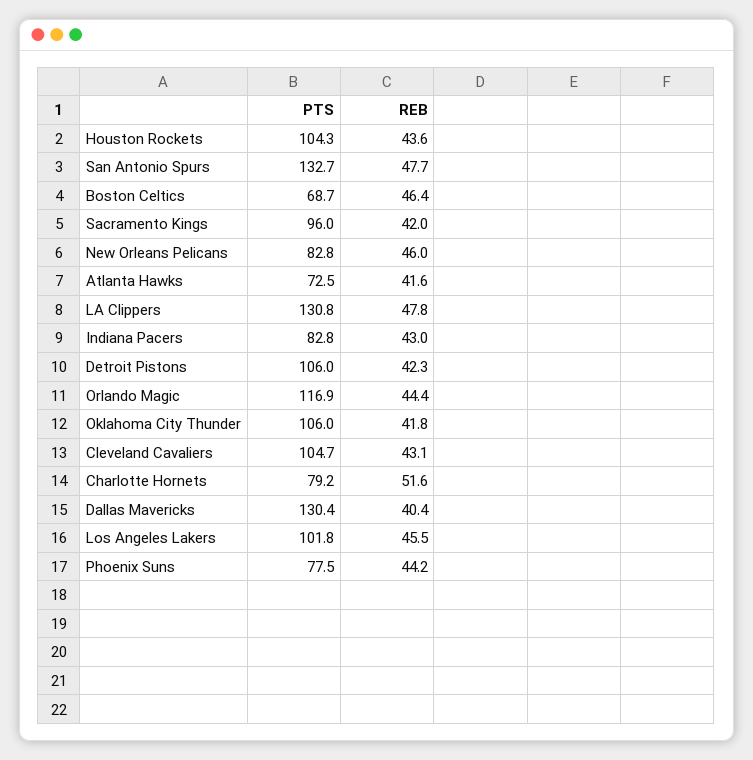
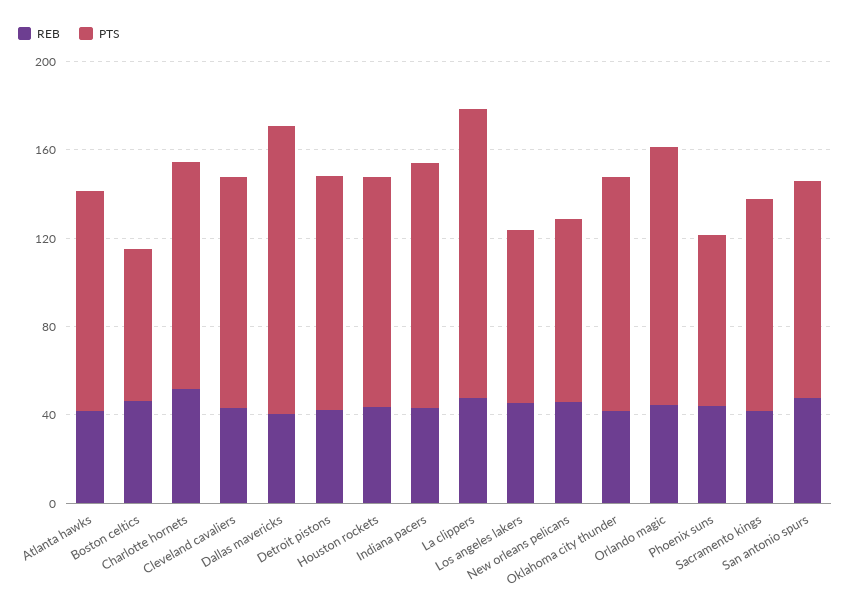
  {
    "PTS": {
      "Houston Rockets": 104.3,
-     "San Antonio Spurs": 132.7,
+     "San Antonio Spurs": 100,
      "Boston Celtics": 68.7,
      "Sacramento Kings": 96,
      "New Orleans Pelicans": 82.8,
-     "Atlanta Hawks": 72.5,
+     "Atlanta Hawks": 100,
      "LA Clippers": 130.8,
-     "Indiana Pacers": 82.8,
+     "Indiana Pacers": 110,
      "Detroit Pistons": 106,
      "Orlando Magic": 116.9,
      "Oklahoma City Thunder": 106,
      "Cleveland Cavaliers": 104.7,
-     "Charlotte Hornets": 79.2,
+     "Charlotte Hornets": 100,
      "Dallas Mavericks": 130.4,
-     "Los Angeles Lakers": 101.8,
+     "Los Angeles Lakers": 80,
      "Phoenix Suns": 77.5
    },
    "REB": {
      "Houston Rockets": 43.6,
      "San Antonio Spurs": 47.7,
      "Boston Celtics": 46.4,
      "Sacramento Kings": 42,
      "New Orleans Pelicans": 46,
      "Atlanta Hawks": 41.6,
      "LA Clippers": 47.8,
      "Indiana Pacers": 43,
      "Detroit Pistons": 42.3,
      "Orlando Magic": 44.4,
      "Oklahoma City Thunder": 41.8,
      "Cleveland Cavaliers": 43.1,
      "Charlotte Hornets": 51.6,
      "Dallas Mavericks": 40.4,
      "Los Angeles Lakers": 45.5,
      "Phoenix Suns": 44.2
    }
  }

